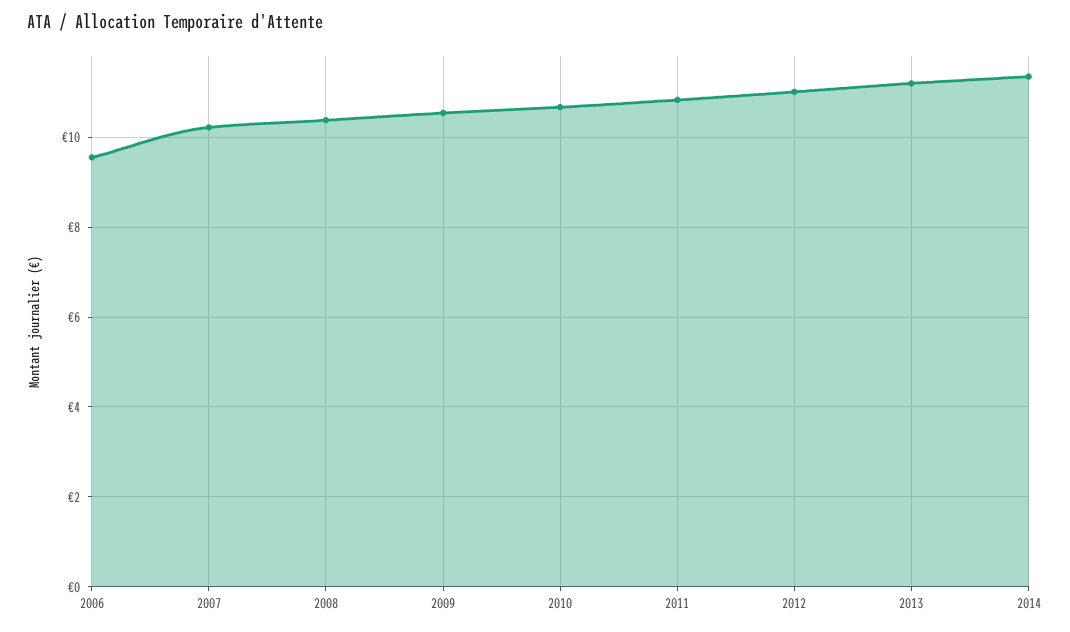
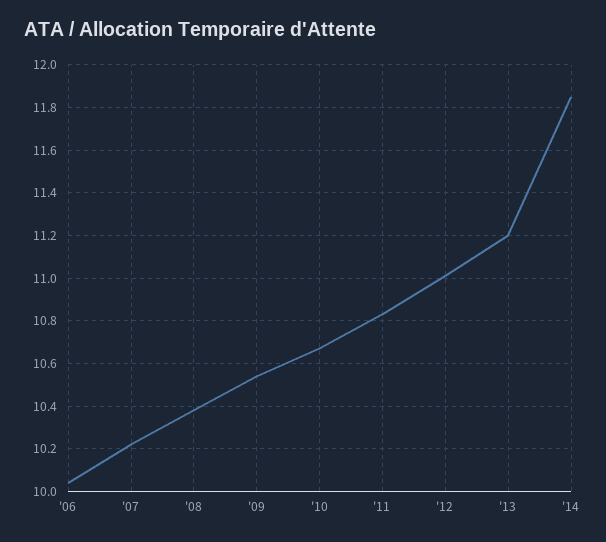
  {
-   "2006": 9.6,
+   "2006": 10.05,
    "2007": 10.2,
    "2008": 10.4,
    "2009": 10.55,
    "2010": 10.65,
    "2011": 10.85,
    "2012": 11,
    "2013": 11.2,
-   "2014": 11.4
+   "2014": 11.85
  }

